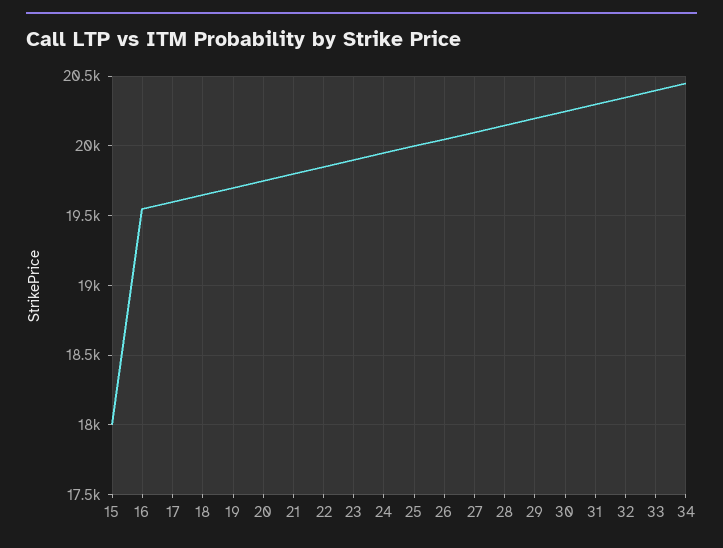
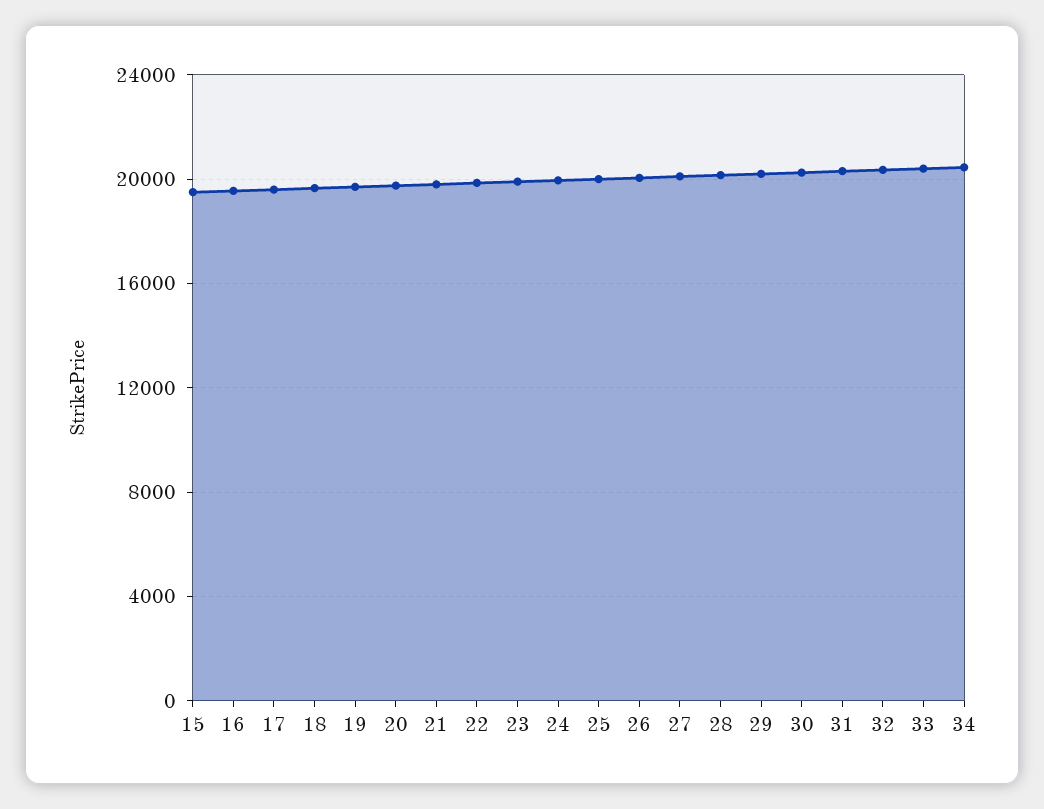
  {
-   "15": 18000,
+   "15": 19500,
    "16": 19550,
    "17": 19600,
    "18": 19650,
    "19": 19700,
    "20": 19750,
    "21": 19800,
    "22": 19850,
    "23": 19900,
    "24": 19950,
    "25": 20000,
    "26": 20050,
    "27": 20100,
    "28": 20150,
    "29": 20200,
    "30": 20250,
    "31": 20300,
    "32": 20350,
    "33": 20400,
    "34": 20450
  }

